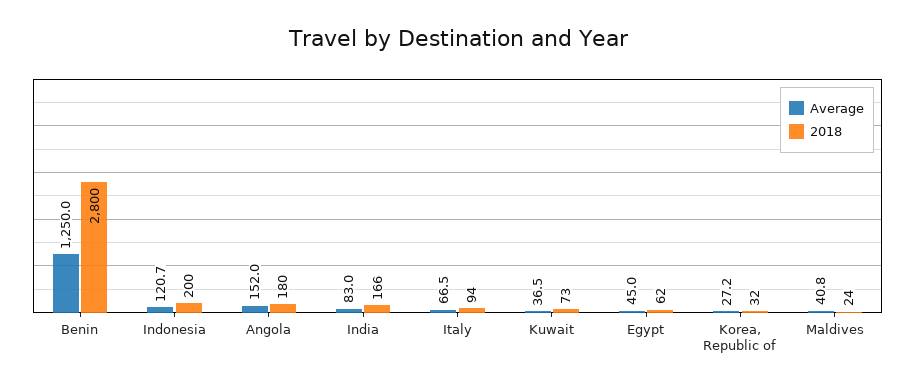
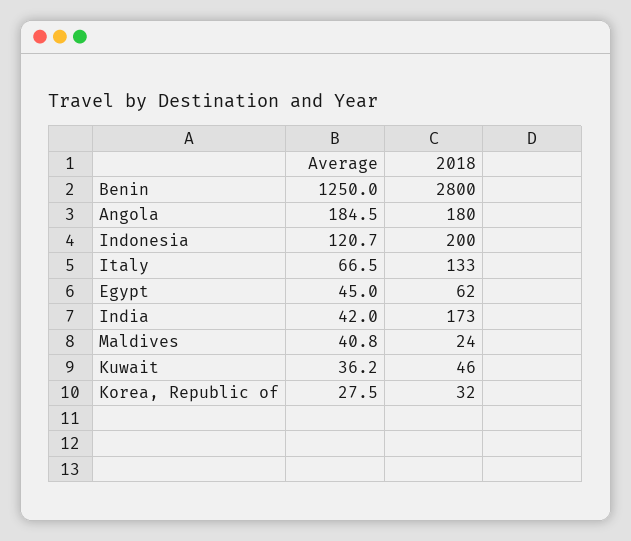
  {
    "Average": {
      "Benin": 1250,
      "Indonesia": 120.7,
-     "Angola": 152,
+     "Angola": 184.5,
-     "India": 83,
+     "India": 42,
      "Italy": 66.5,
-     "Kuwait": 36.5,
+     "Kuwait": 36.2,
      "Egypt": 45,
-     "Korea, Republic of": 27.2,
+     "Korea, Republic of": 27.5,
      "Maldives": 40.8
    },
    "2018": {
      "Benin": 2800,
      "Indonesia": 200,
      "Angola": 180,
-     "India": 166,
+     "India": 173,
-     "Italy": 94,
+     "Italy": 133,
-     "Kuwait": 73,
+     "Kuwait": 46,
      "Egypt": 62,
      "Korea, Republic of": 32,
      "Maldives": 24
    }
  }

